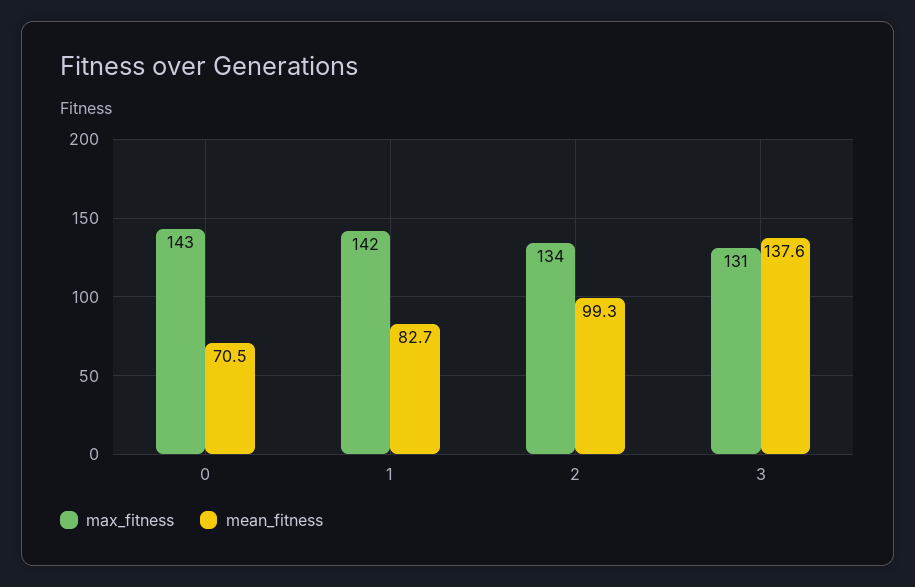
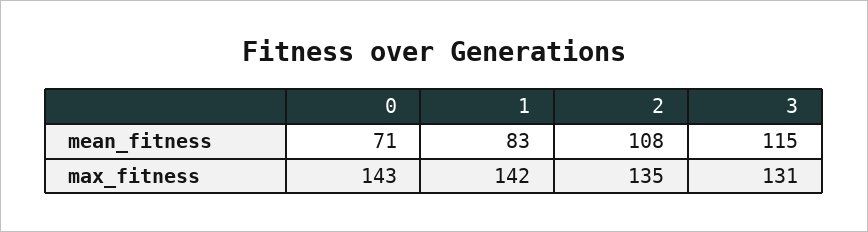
  {
    "max_fitness": {
      "0": 143,
      "1": 142,
-     "2": 134,
+     "2": 135,
      "3": 131
    },
    "mean_fitness": {
      "0": 70.5,
      "1": 82.7,
-     "2": 99.3,
+     "2": 108,
-     "3": 137.6
+     "3": 115
    }
  }

